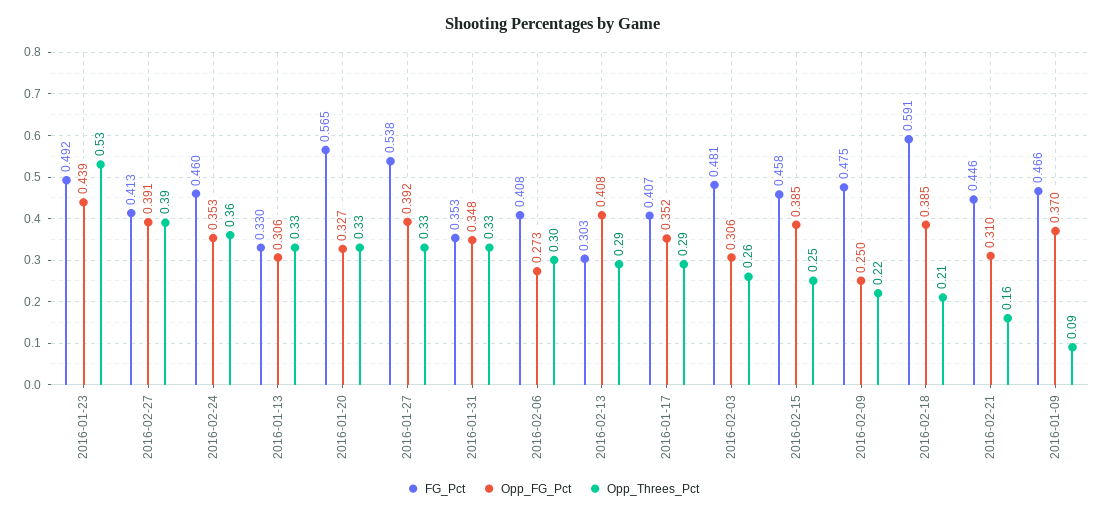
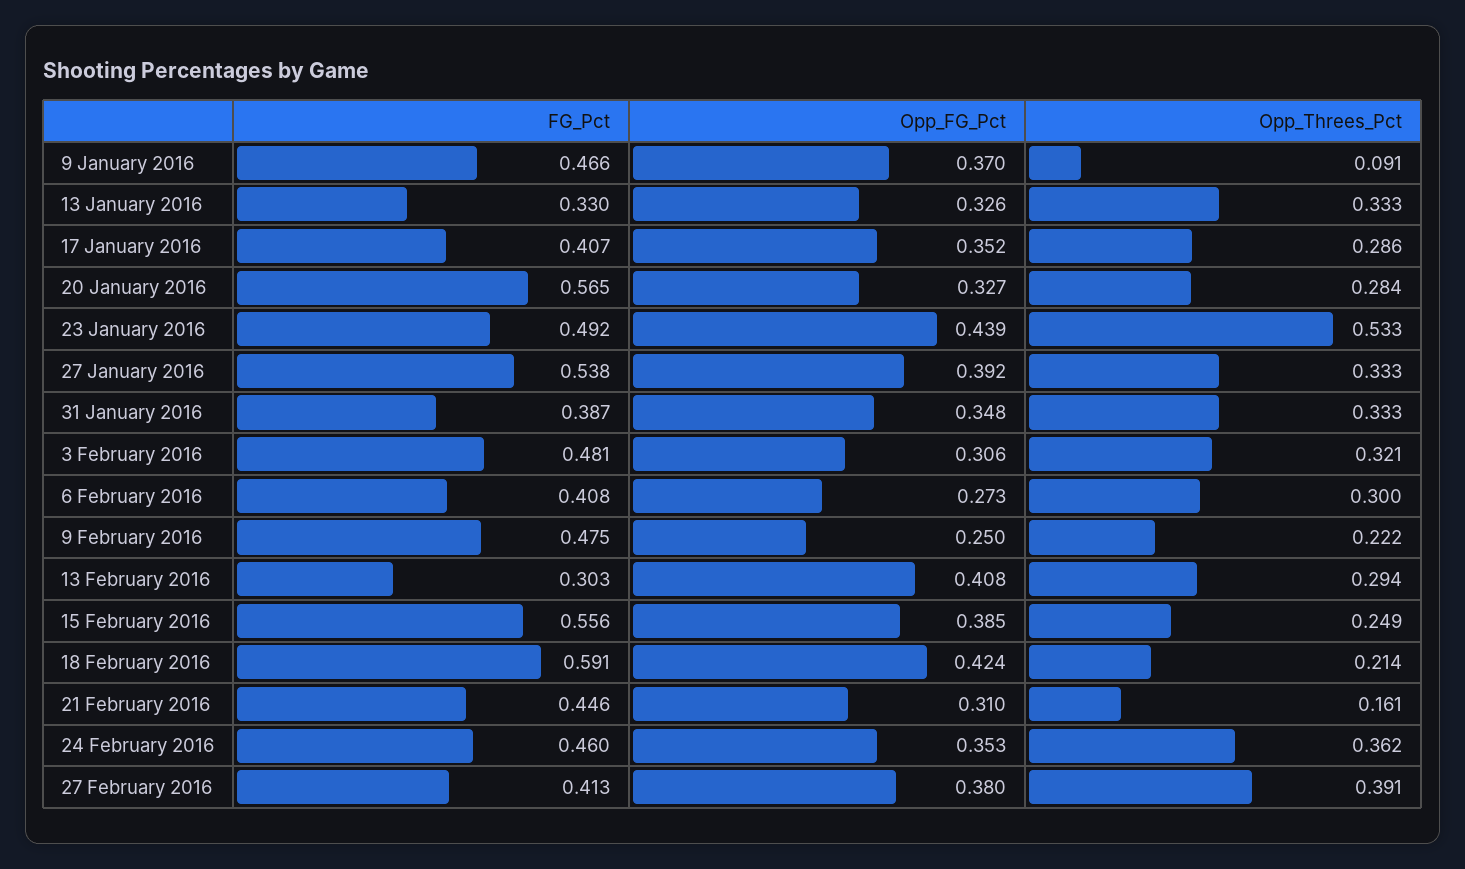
  {
    "FG_Pct": {
      "2016-01-23": 0.492,
      "2016-02-27": 0.413,
      "2016-02-24": 0.46,
      "2016-01-13": 0.33,
      "2016-01-20": 0.565,
      "2016-01-27": 0.538,
-     "2016-01-31": 0.353,
+     "2016-01-31": 0.387,
      "2016-02-06": 0.408,
      "2016-02-13": 0.303,
      "2016-01-17": 0.407,
      "2016-02-03": 0.481,
-     "2016-02-15": 0.458,
+     "2016-02-15": 0.556,
      "2016-02-09": 0.475,
      "2016-02-18": 0.591,
      "2016-02-21": 0.446,
      "2016-01-09": 0.466
    },
    "Opp_FG_Pct": {
      "2016-01-23": 0.439,
-     "2016-02-27": 0.391,
+     "2016-02-27": 0.38,
      "2016-02-24": 0.353,
-     "2016-01-13": 0.306,
+     "2016-01-13": 0.326,
      "2016-01-20": 0.327,
      "2016-01-27": 0.392,
      "2016-01-31": 0.348,
      "2016-02-06": 0.273,
      "2016-02-13": 0.408,
      "2016-01-17": 0.352,
      "2016-02-03": 0.306,
      "2016-02-15": 0.385,
      "2016-02-09": 0.25,
-     "2016-02-18": 0.385,
+     "2016-02-18": 0.424,
      "2016-02-21": 0.31,
      "2016-01-09": 0.37
    },
    "Opp_Threes_Pct": {
      "2016-01-23": 0.533,
      "2016-02-27": 0.391,
      "2016-02-24": 0.362,
      "2016-01-13": 0.333,
-     "2016-01-20": 0.33,
+     "2016-01-20": 0.284,
      "2016-01-27": 0.333,
      "2016-01-31": 0.333,
      "2016-02-06": 0.3,
      "2016-02-13": 0.294,
      "2016-01-17": 0.286,
-     "2016-02-03": 0.26,
+     "2016-02-03": 0.321,
      "2016-02-15": 0.249,
      "2016-02-09": 0.222,
      "2016-02-18": 0.214,
      "2016-02-21": 0.161,
      "2016-01-09": 0.091
    }
  }

